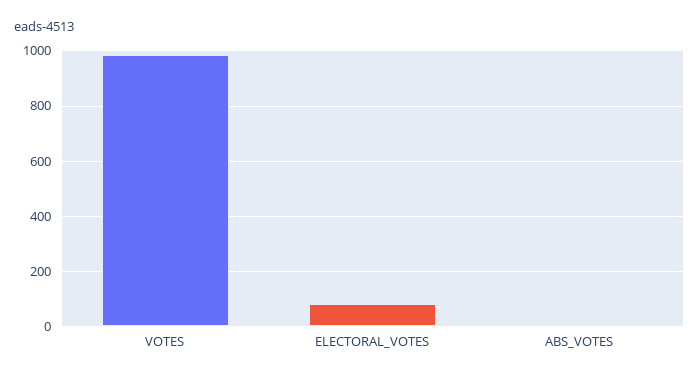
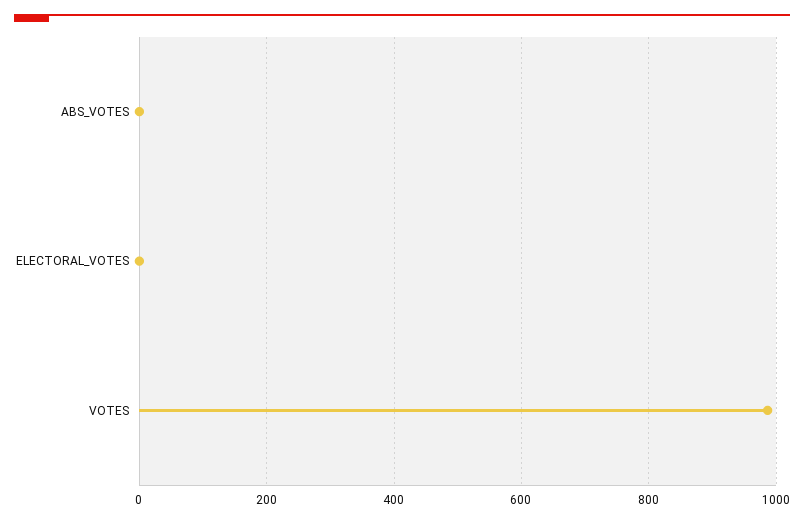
  {
    "VOTES": 980,
-   "ELECTORAL_VOTES": 75,
+   "ELECTORAL_VOTES": 0,
    "ABS_VOTES": 0
  }

